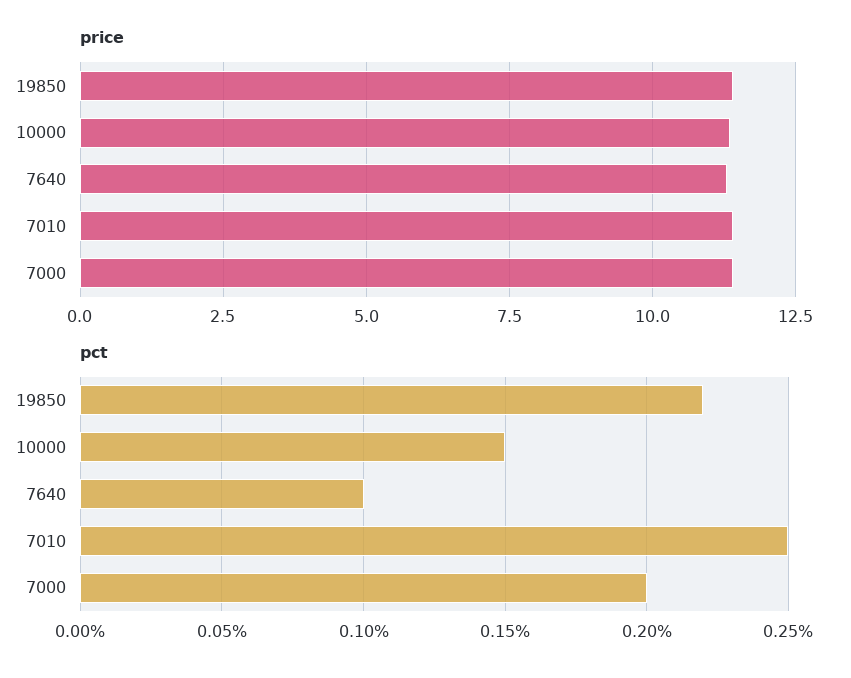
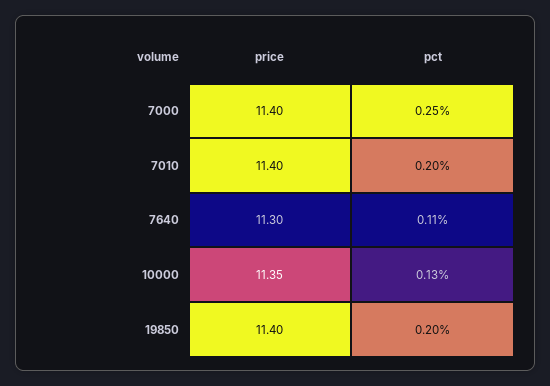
  {
    "price": {
      "19850": 11.4,
      "10000": 11.35,
      "7640": 11.3,
      "7010": 11.4,
      "7000": 11.4
    },
    "pct": {
-     "19850": 0.22,
+     "19850": 0.2,
-     "10000": 0.15,
+     "10000": 0.13,
-     "7640": 0.1,
+     "7640": 0.11,
-     "7010": 0.25,
+     "7010": 0.2,
-     "7000": 0.2
+     "7000": 0.25
    }
  }

